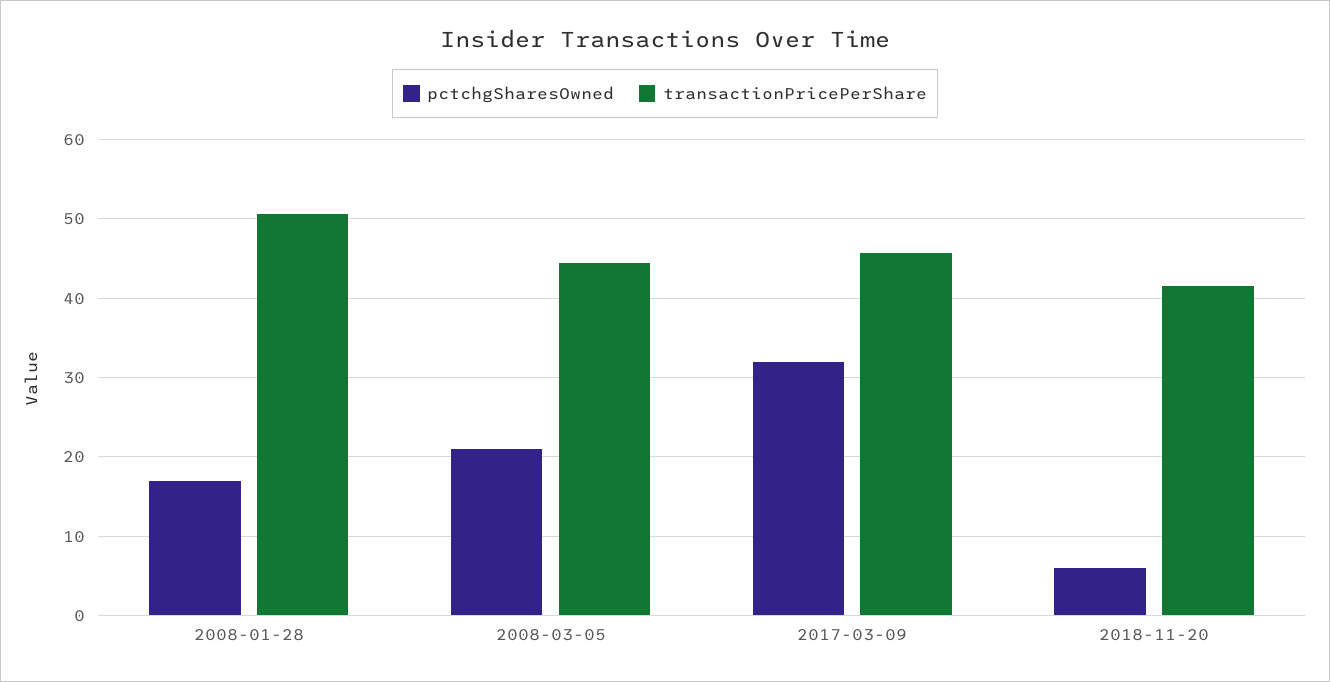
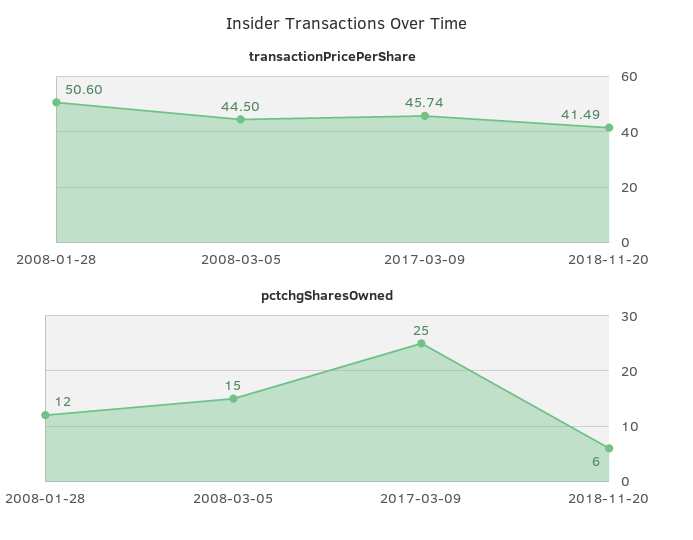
  {
    "pctchgSharesOwned": {
-     "2008-01-28": 17,
+     "2008-01-28": 12,
-     "2008-03-05": 21,
+     "2008-03-05": 15,
-     "2017-03-09": 32,
+     "2017-03-09": 25,
      "2018-11-20": 6
    },
    "transactionPricePerShare": {
      "2008-01-28": 50.6,
      "2008-03-05": 44.5,
      "2017-03-09": 45.74,
      "2018-11-20": 41.49
    }
  }

